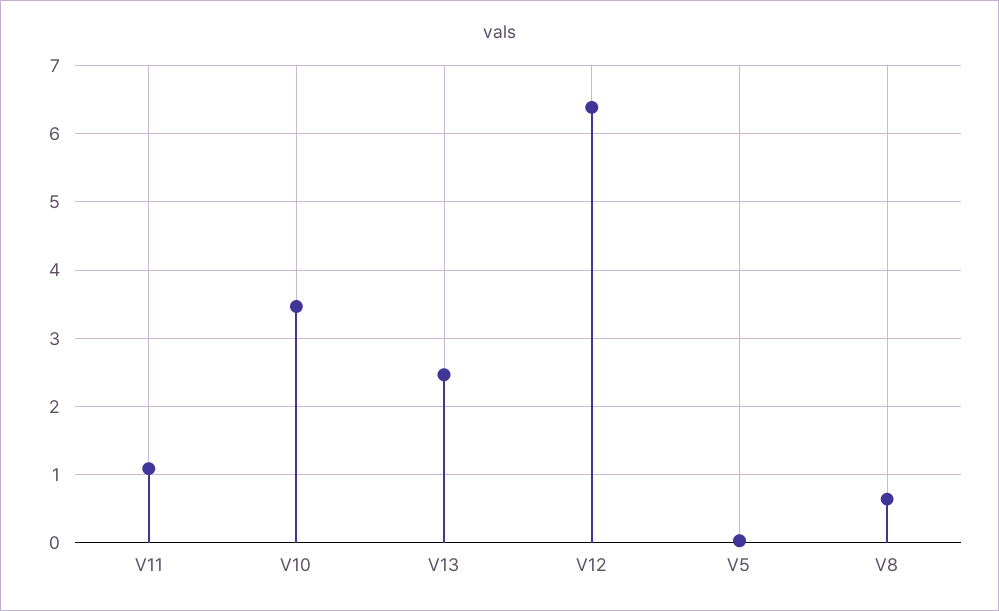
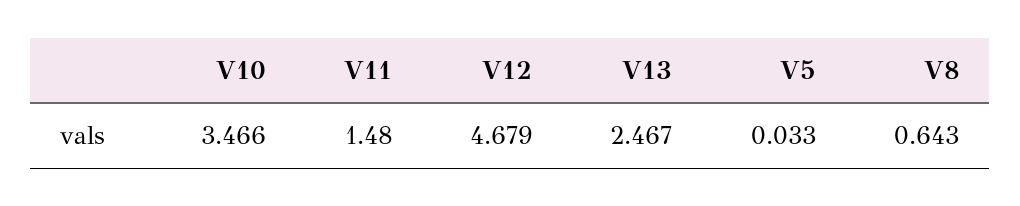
  {
-   "V11": 1.1,
+   "V11": 1.48,
    "V10": 3.466,
    "V13": 2.467,
-   "V12": 6.4,
+   "V12": 4.679,
    "V5": 0.033,
    "V8": 0.643
  }

